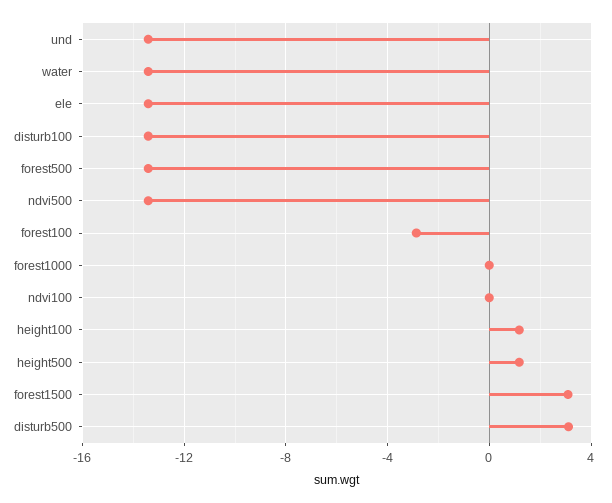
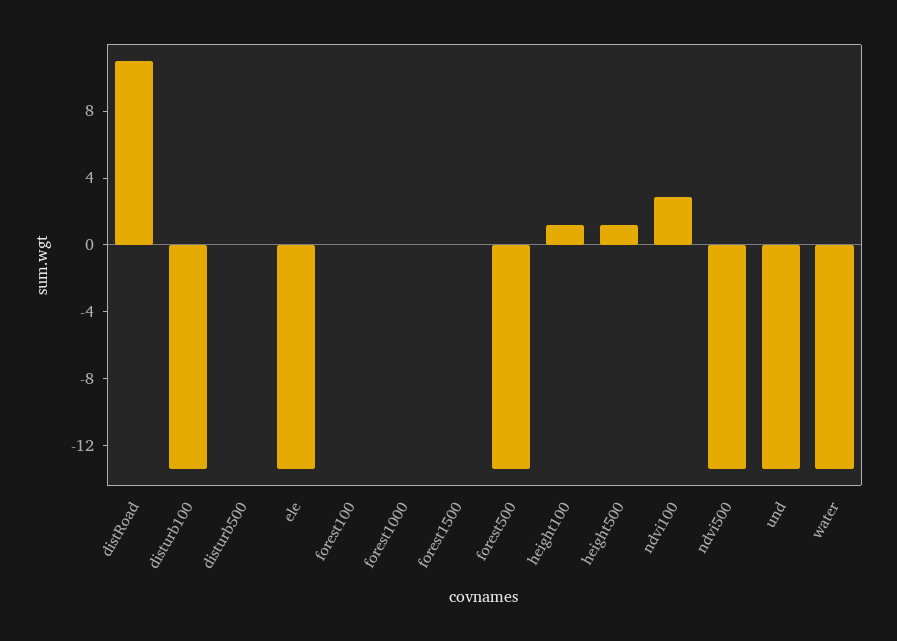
  {
    "und": -13.5,
    "water": -13.5,
    "ele": -13.5,
    "disturb100": -13.5,
    "forest500": -13.5,
    "ndvi500": -13.5,
-   "forest100": -3,
+   "forest100": 0,
    "forest1000": 0,
-   "ndvi100": 0,
+   "ndvi100": 3,
    "height100": 1,
    "height500": 1,
-   "forest1500": 3,
+   "forest1500": 0,
-   "disturb500": 3
+   "disturb500": 0,
+   "distRoad": 11
  }

